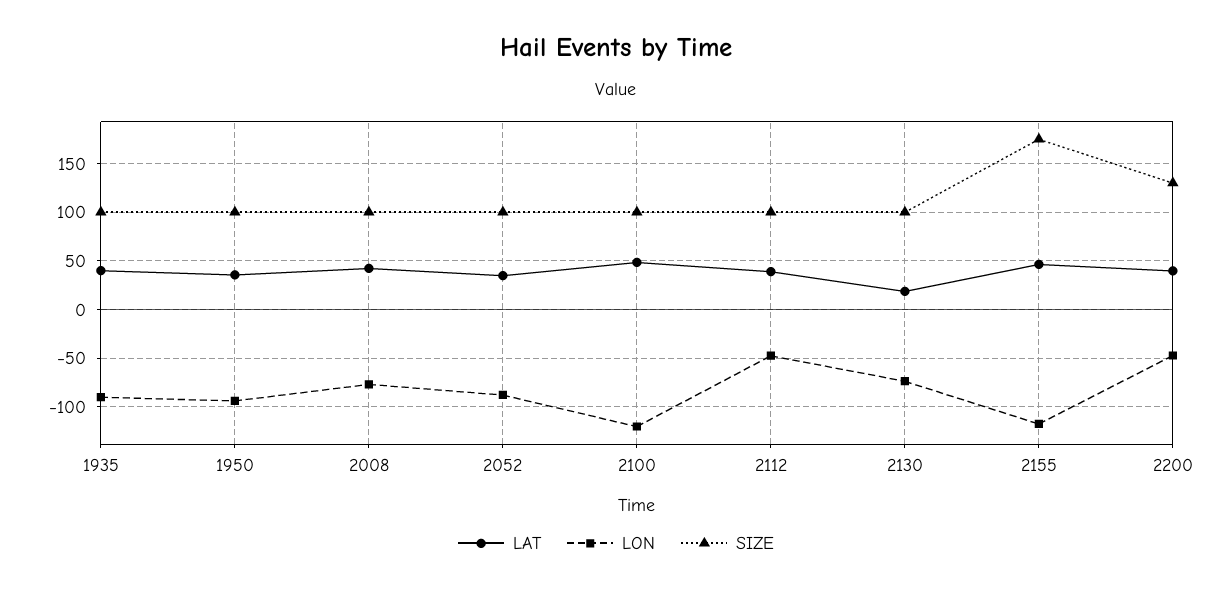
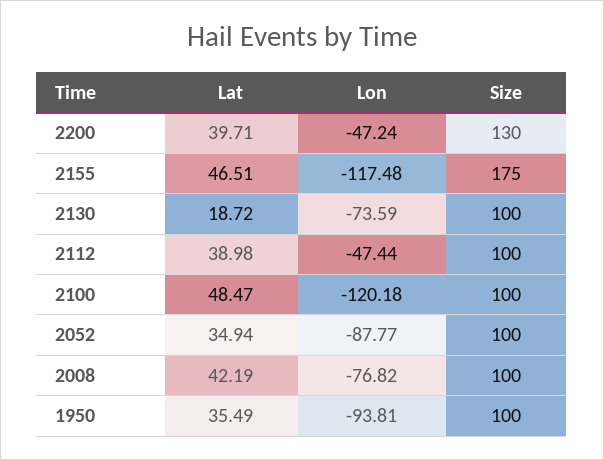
  {
    "LAT": {
-     "1935": 40,
      "1950": 35.49,
      "2008": 42.19,
      "2052": 34.94,
      "2100": 48.47,
      "2112": 38.98,
      "2130": 18.72,
      "2155": 46.51,
      "2200": 39.71
    },
    "LON": {
-     "1935": -90,
      "1950": -93.81,
      "2008": -76.82,
      "2052": -87.77,
      "2100": -120.18,
      "2112": -47.44,
      "2130": -73.59,
      "2155": -117.48,
      "2200": -47.24
    },
    "SIZE": {
-     "1935": 100,
      "1950": 100,
      "2008": 100,
      "2052": 100,
      "2100": 100,
      "2112": 100,
      "2130": 100,
      "2155": 175,
      "2200": 130
    }
  }

